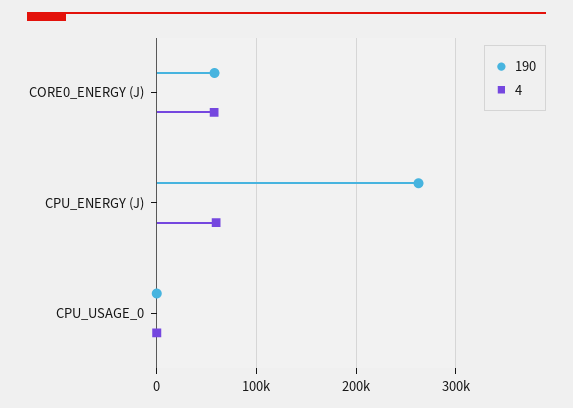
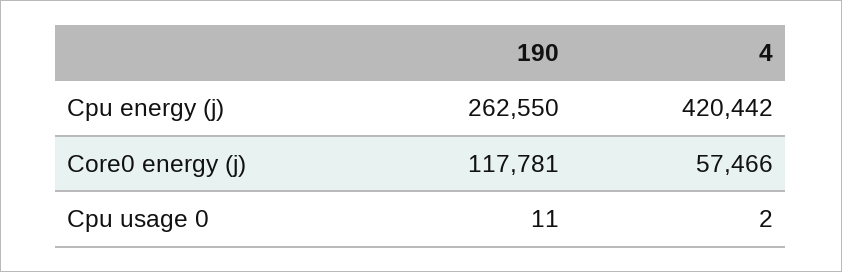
  {
    "190": {
-     "CORE0_ENERGY (J)": 60000,
+     "CORE0_ENERGY (J)": 117781,
      "CPU_ENERGY (J)": 262550,
      "CPU_USAGE_0": 11
    },
    "4": {
      "CORE0_ENERGY (J)": 57466,
-     "CPU_ENERGY (J)": 60000,
+     "CPU_ENERGY (J)": 420442,
      "CPU_USAGE_0": 2
    }
  }

